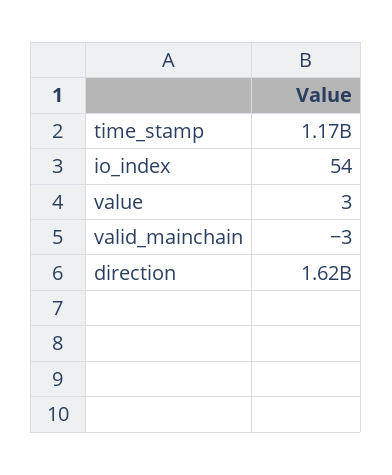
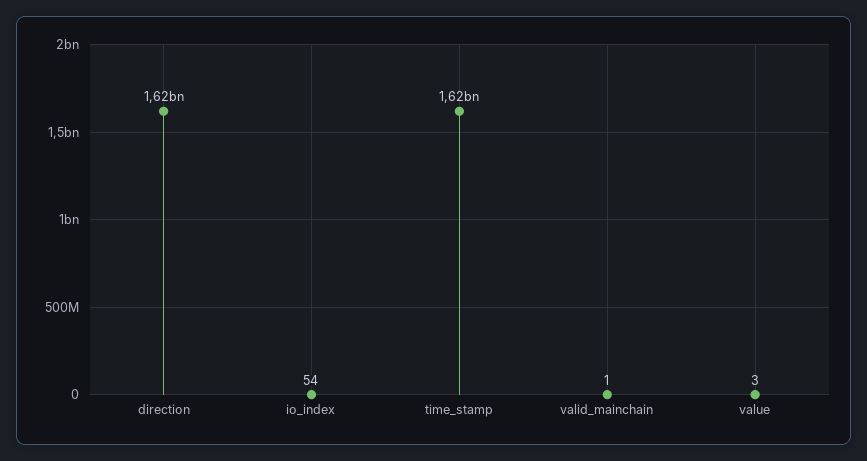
  {
-   "time_stamp": 1170000000,
+   "time_stamp": 1620000000,
    "io_index": 54,
    "value": 3,
-   "valid_mainchain": -3,
+   "valid_mainchain": 1,
    "direction": 1620000000
  }

